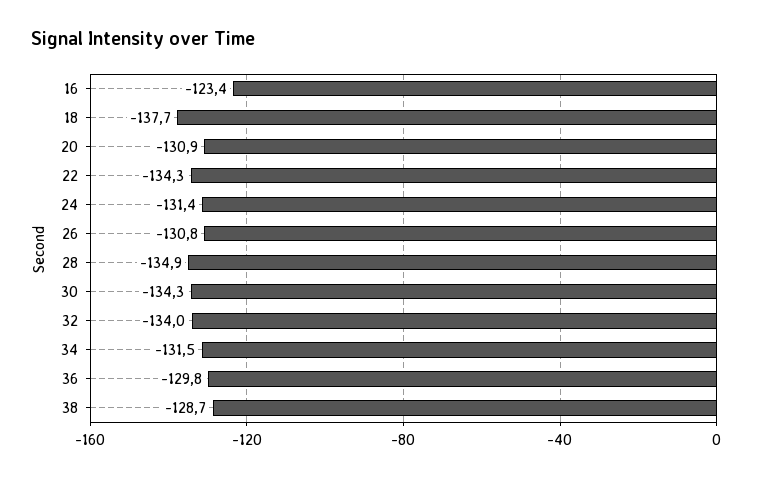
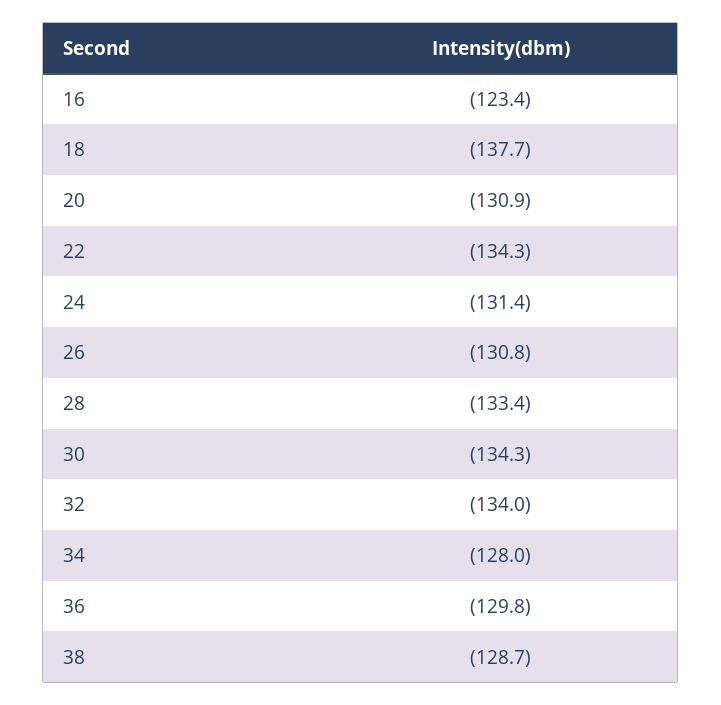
  {
    "16": -123.4,
    "18": -137.7,
    "20": -130.9,
    "22": -134.3,
    "24": -131.4,
    "26": -130.8,
-   "28": -134.9,
+   "28": -133.4,
    "30": -134.3,
    "32": -134,
-   "34": -131.5,
+   "34": -128,
    "36": -129.8,
    "38": -128.7
  }

